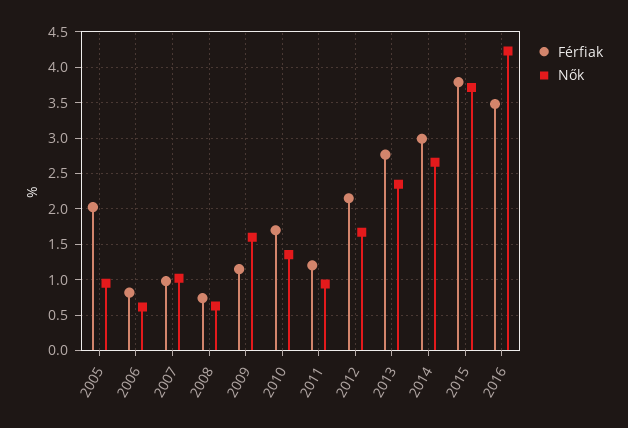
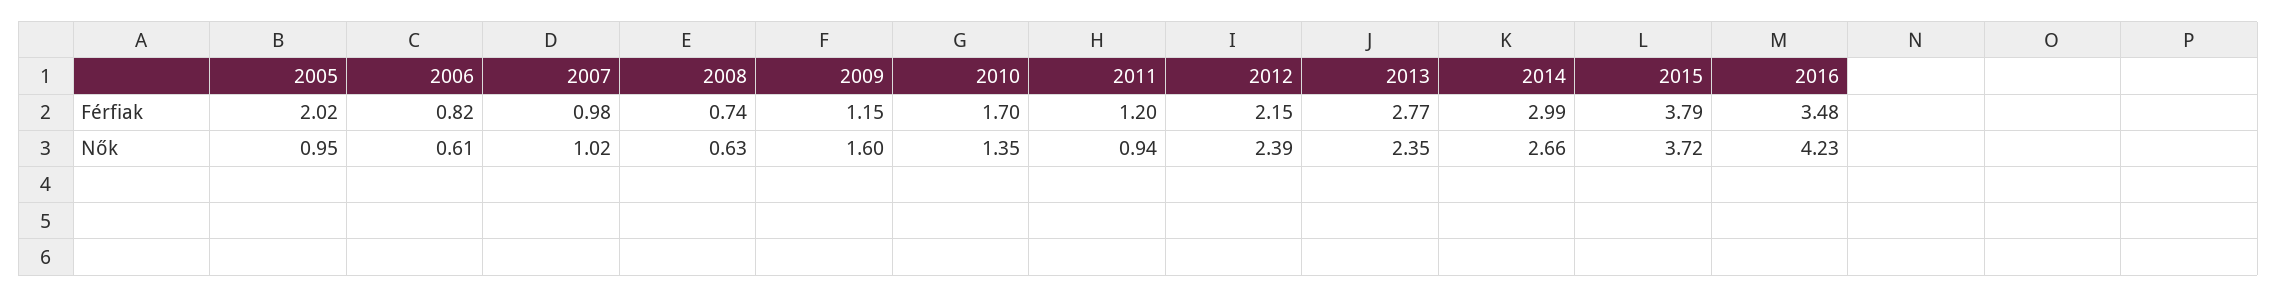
  {
    "Férfiak": {
      "2005": 2.02,
      "2006": 0.82,
      "2007": 0.98,
      "2008": 0.74,
      "2009": 1.15,
      "2010": 1.7,
      "2011": 1.2,
      "2012": 2.15,
      "2013": 2.77,
      "2014": 2.99,
      "2015": 3.79,
      "2016": 3.48
    },
    "Nők": {
      "2005": 0.95,
      "2006": 0.61,
      "2007": 1.02,
      "2008": 0.63,
      "2009": 1.6,
      "2010": 1.35,
      "2011": 0.94,
-     "2012": 1.7,
+     "2012": 2.39,
      "2013": 2.35,
      "2014": 2.66,
      "2015": 3.72,
      "2016": 4.23
    }
  }

